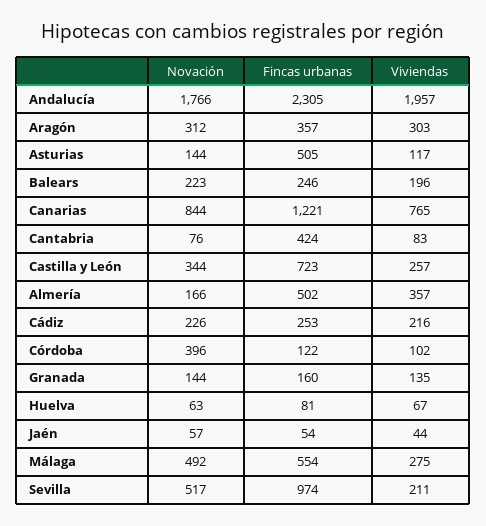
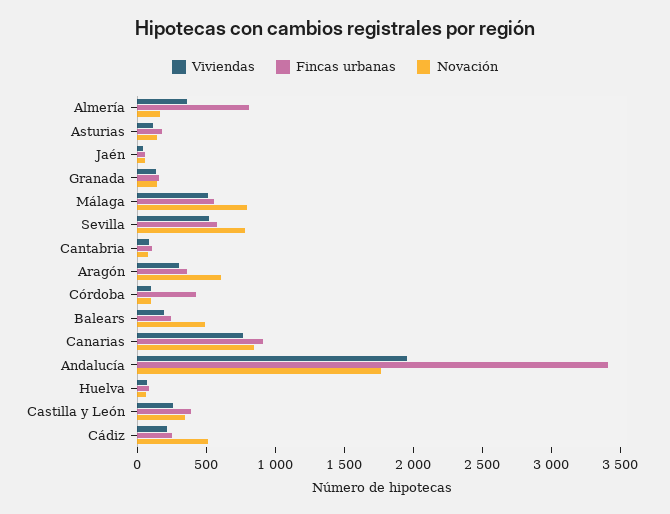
  {
    "Novación": {
      "Andalucía": 1766,
-     "Aragón": 312,
+     "Aragón": 600,
      "Asturias": 144,
-     "Balears": 223,
+     "Balears": 500,
      "Canarias": 844,
      "Cantabria": 76,
      "Castilla y León": 344,
      "Almería": 166,
-     "Cádiz": 226,
+     "Cádiz": 500,
-     "Córdoba": 396,
+     "Córdoba": 100,
      "Granada": 144,
      "Huelva": 63,
      "Jaén": 57,
-     "Málaga": 492,
+     "Málaga": 800,
-     "Sevilla": 517
+     "Sevilla": 800
    },
    "Fincas urbanas": {
-     "Andalucía": 2305,
+     "Andalucía": 3400,
      "Aragón": 357,
-     "Asturias": 505,
+     "Asturias": 200,
      "Balears": 246,
-     "Canarias": 1221,
+     "Canarias": 900,
-     "Cantabria": 424,
+     "Cantabria": 100,
-     "Castilla y León": 723,
+     "Castilla y León": 400,
-     "Almería": 502,
+     "Almería": 800,
      "Cádiz": 253,
-     "Córdoba": 122,
+     "Córdoba": 400,
      "Granada": 160,
      "Huelva": 81,
      "Jaén": 54,
      "Málaga": 554,
-     "Sevilla": 974
+     "Sevilla": 600
    },
    "Viviendas": {
      "Andalucía": 1957,
      "Aragón": 303,
      "Asturias": 117,
      "Balears": 196,
      "Canarias": 765,
      "Cantabria": 83,
      "Castilla y León": 257,
      "Almería": 357,
      "Cádiz": 216,
      "Córdoba": 102,
      "Granada": 135,
      "Huelva": 67,
      "Jaén": 44,
-     "Málaga": 275,
+     "Málaga": 500,
-     "Sevilla": 211
+     "Sevilla": 500
    }
  }

